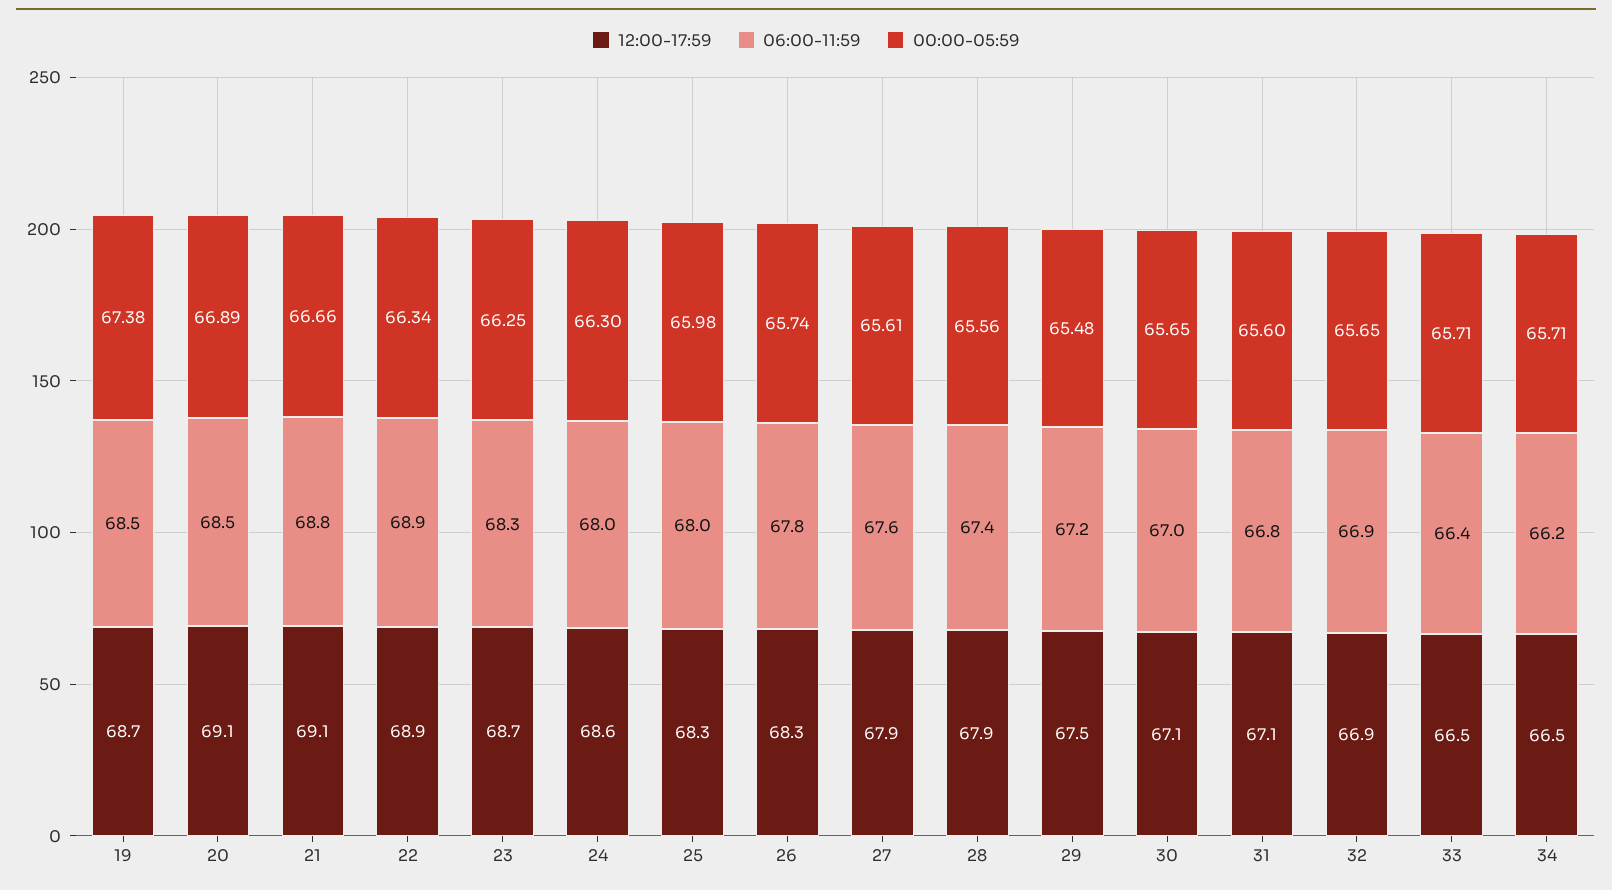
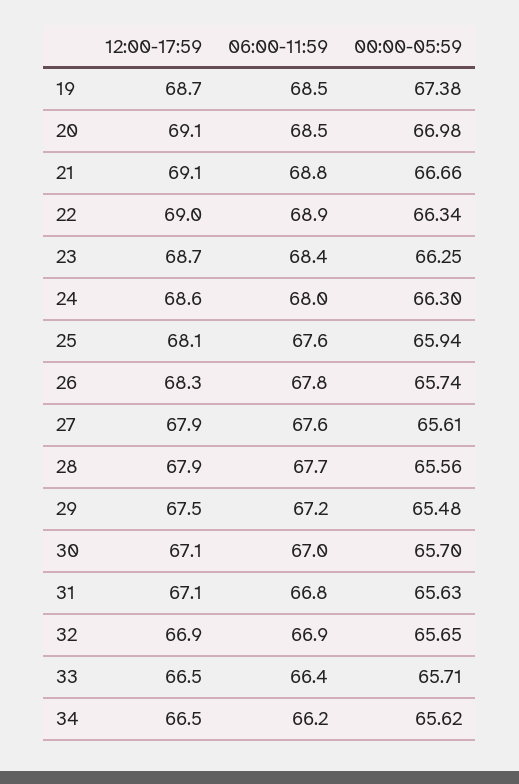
  {
    "12:00-17:59": {
      "19": 68.7,
      "20": 69.1,
      "21": 69.1,
-     "22": 68.9,
+     "22": 69,
      "23": 68.7,
      "24": 68.6,
-     "25": 68.3,
+     "25": 68.1,
      "26": 68.3,
      "27": 67.9,
      "28": 67.9,
      "29": 67.5,
      "30": 67.1,
      "31": 67.1,
      "32": 66.9,
      "33": 66.5,
      "34": 66.5
    },
    "06:00-11:59": {
      "19": 68.5,
      "20": 68.5,
      "21": 68.8,
      "22": 68.9,
-     "23": 68.3,
+     "23": 68.4,
      "24": 68,
-     "25": 68,
+     "25": 67.6,
      "26": 67.8,
      "27": 67.6,
-     "28": 67.4,
+     "28": 67.7,
      "29": 67.2,
      "30": 67,
      "31": 66.8,
      "32": 66.9,
      "33": 66.4,
      "34": 66.2
    },
    "00:00-05:59": {
      "19": 67.38,
-     "20": 66.89,
+     "20": 66.98,
      "21": 66.66,
      "22": 66.34,
      "23": 66.25,
      "24": 66.3,
-     "25": 65.98,
+     "25": 65.94,
      "26": 65.74,
      "27": 65.61,
      "28": 65.56,
      "29": 65.48,
-     "30": 65.65,
+     "30": 65.7,
-     "31": 65.6,
+     "31": 65.63,
      "32": 65.65,
      "33": 65.71,
-     "34": 65.71
+     "34": 65.62
    }
  }

